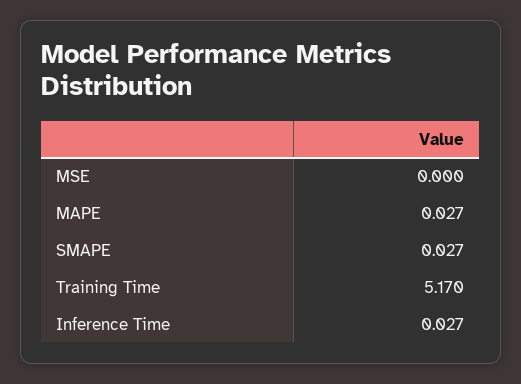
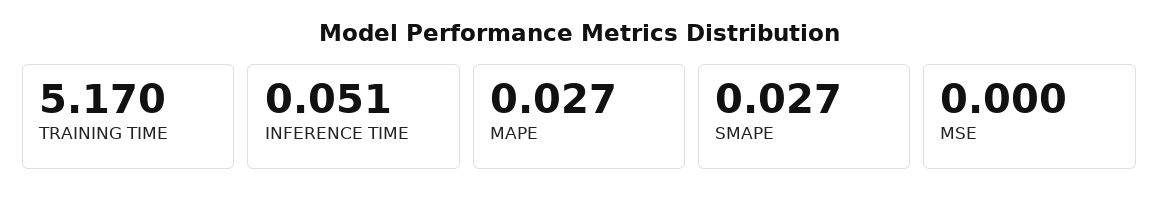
  {
    "MSE": 0,
    "MAPE": 0.027,
    "SMAPE": 0.027,
    "Training Time": 5.17,
-   "Inference Time": 0.027
+   "Inference Time": 0.051
  }

